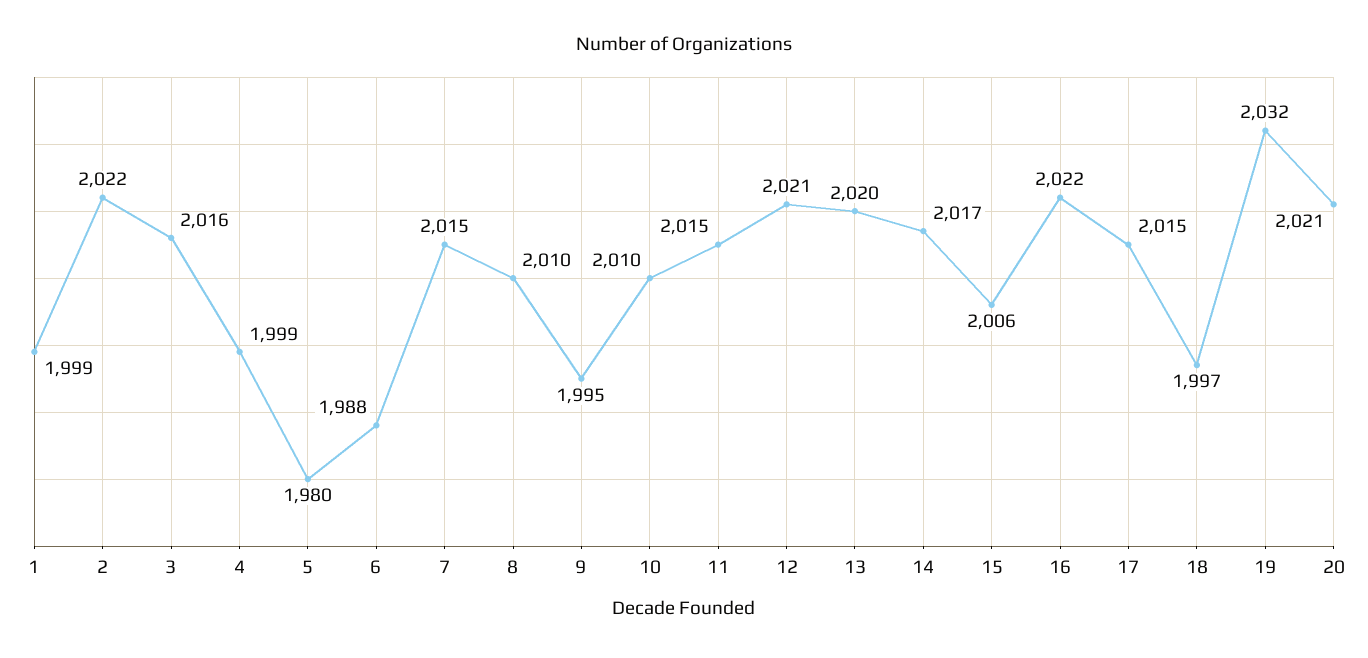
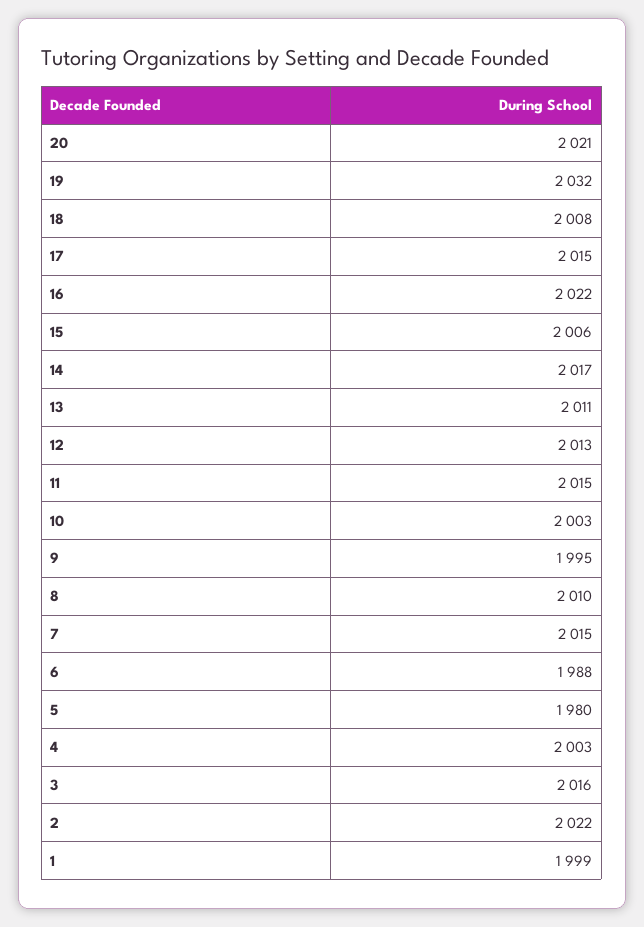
  {
    "1": 1999,
    "2": 2022,
    "3": 2016,
-   "4": 1999,
+   "4": 2003,
    "5": 1980,
    "6": 1988,
    "7": 2015,
    "8": 2010,
    "9": 1995,
-   "10": 2010,
+   "10": 2003,
    "11": 2015,
-   "12": 2021,
+   "12": 2013,
-   "13": 2020,
+   "13": 2011,
    "14": 2017,
    "15": 2006,
    "16": 2022,
    "17": 2015,
-   "18": 1997,
+   "18": 2008,
    "19": 2032,
    "20": 2021
  }

